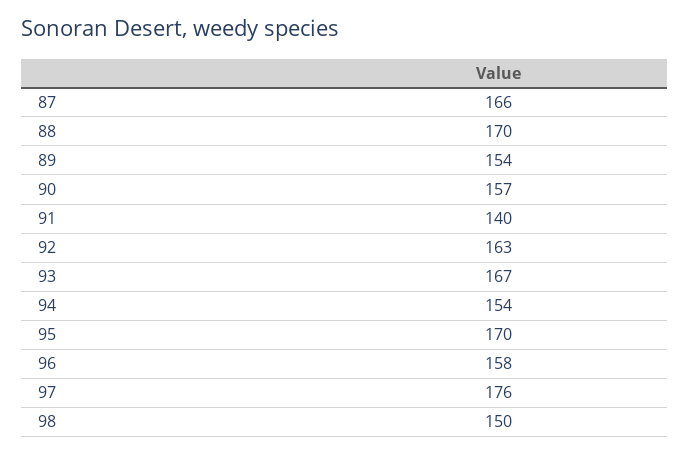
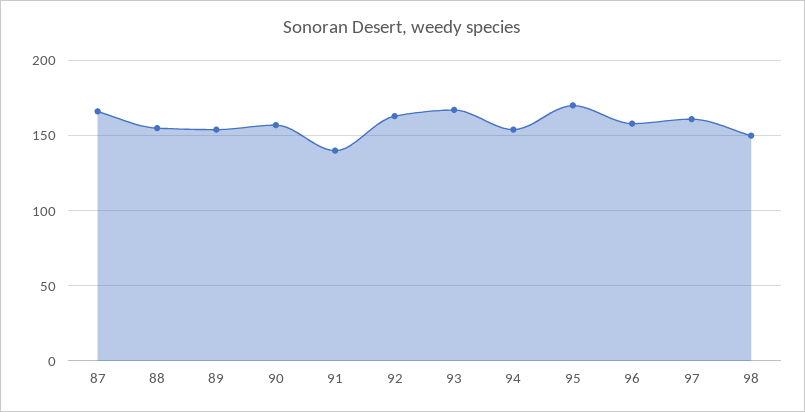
  {
    "87": 166,
-   "88": 170,
+   "88": 155,
    "89": 154,
    "90": 157,
    "91": 140,
    "92": 163,
    "93": 167,
    "94": 154,
    "95": 170,
    "96": 158,
-   "97": 176,
+   "97": 160,
    "98": 150
  }

